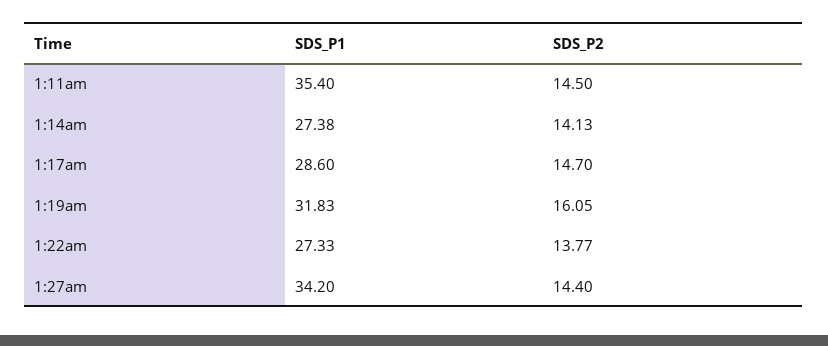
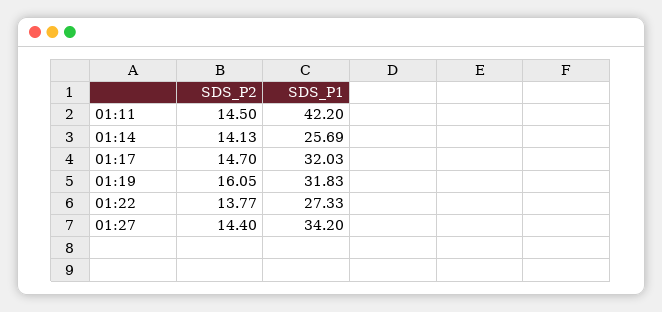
  {
    "SDS_P1": {
-     "1:11am": 35.4,
+     "1:11am": 42.2,
-     "1:14am": 27.38,
+     "1:14am": 25.69,
-     "1:17am": 28.6,
+     "1:17am": 32.03,
      "1:19am": 31.83,
      "1:22am": 27.33,
      "1:27am": 34.2
    },
    "SDS_P2": {
      "1:11am": 14.5,
      "1:14am": 14.13,
      "1:17am": 14.7,
      "1:19am": 16.05,
      "1:22am": 13.77,
      "1:27am": 14.4
    }
  }

